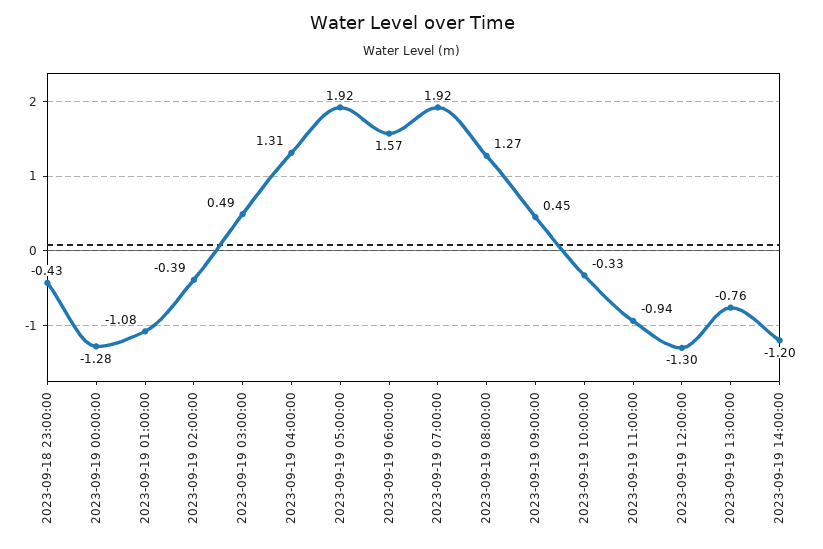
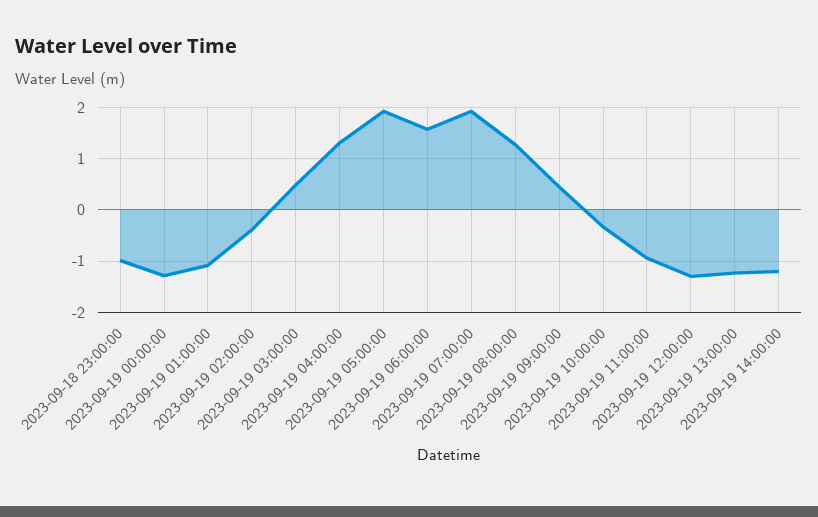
  {
-   "2023-09-18 23:00:00": -0.43,
+   "2023-09-18 23:00:00": -1,
    "2023-09-19 00:00:00": -1.28,
    "2023-09-19 01:00:00": -1.08,
    "2023-09-19 02:00:00": -0.39,
    "2023-09-19 03:00:00": 0.49,
    "2023-09-19 04:00:00": 1.31,
    "2023-09-19 05:00:00": 1.92,
    "2023-09-19 06:00:00": 1.57,
    "2023-09-19 07:00:00": 1.92,
    "2023-09-19 08:00:00": 1.27,
    "2023-09-19 09:00:00": 0.45,
    "2023-09-19 10:00:00": -0.33,
    "2023-09-19 11:00:00": -0.94,
    "2023-09-19 12:00:00": -1.3,
-   "2023-09-19 13:00:00": -0.76,
+   "2023-09-19 13:00:00": -1.2,
    "2023-09-19 14:00:00": -1.2
  }

